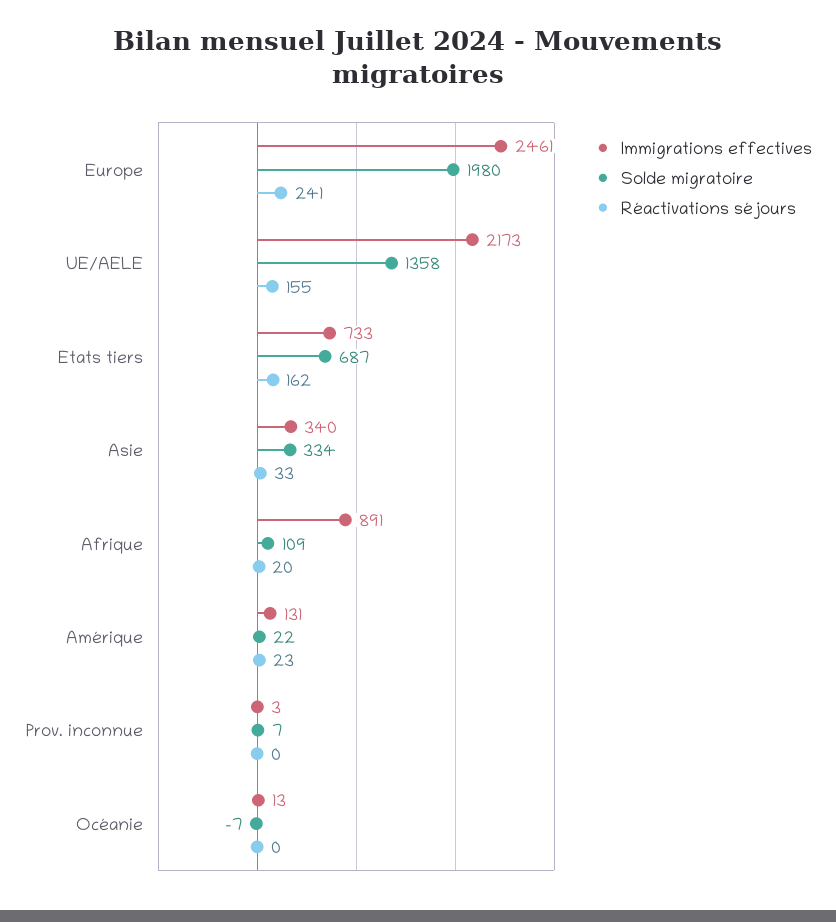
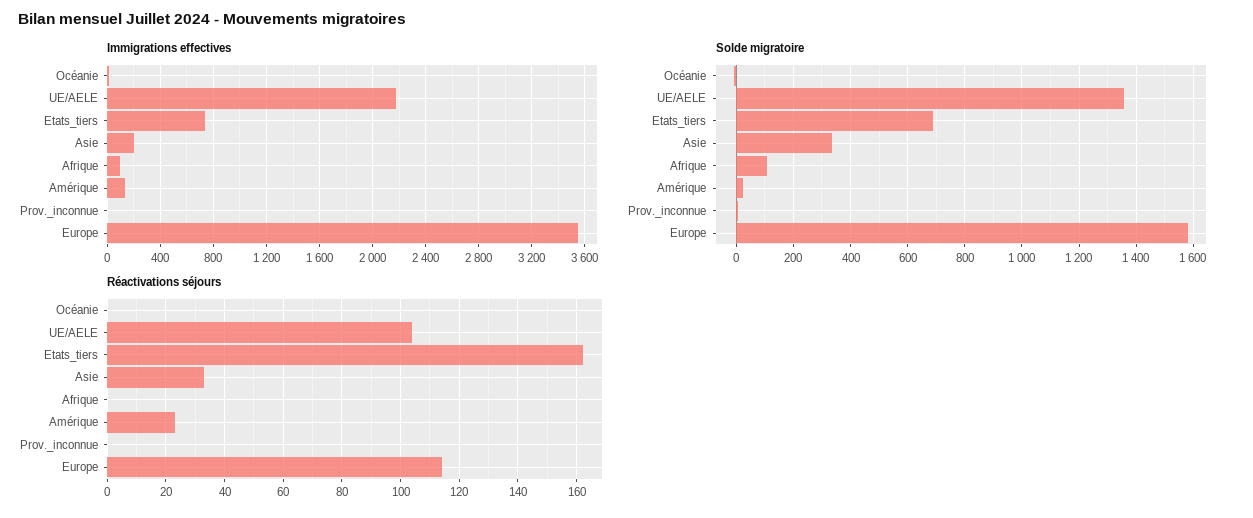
  {
    "Immigrations effectives": {
-     "Europe": 2461,
+     "Europe": 3550,
      "UE/AELE": 2173,
      "Etats tiers": 733,
-     "Asie": 340,
+     "Asie": 200,
-     "Afrique": 891,
+     "Afrique": 100,
      "Amérique": 131,
      "Prov. inconnue": 3,
      "Océanie": 13
    },
    "Solde migratoire": {
-     "Europe": 1980,
+     "Europe": 1575,
      "UE/AELE": 1358,
      "Etats tiers": 687,
      "Asie": 334,
      "Afrique": 109,
      "Amérique": 22,
      "Prov. inconnue": 7,
      "Océanie": -7
    },
    "Réactivations séjours": {
-     "Europe": 241,
+     "Europe": 115,
-     "UE/AELE": 155,
+     "UE/AELE": 105,
      "Etats tiers": 162,
      "Asie": 33,
-     "Afrique": 20,
+     "Afrique": 0,
      "Amérique": 23,
      "Prov. inconnue": 0,
      "Océanie": 0
    }
  }

